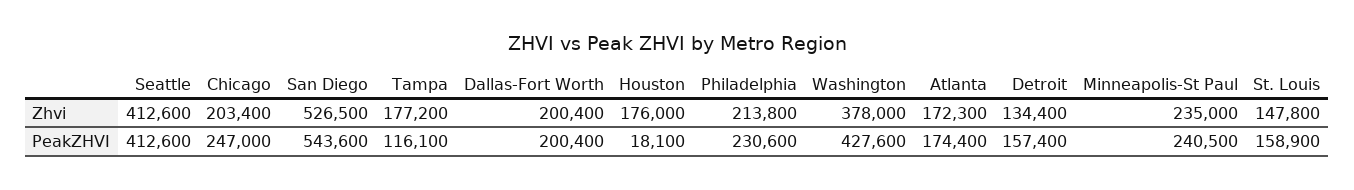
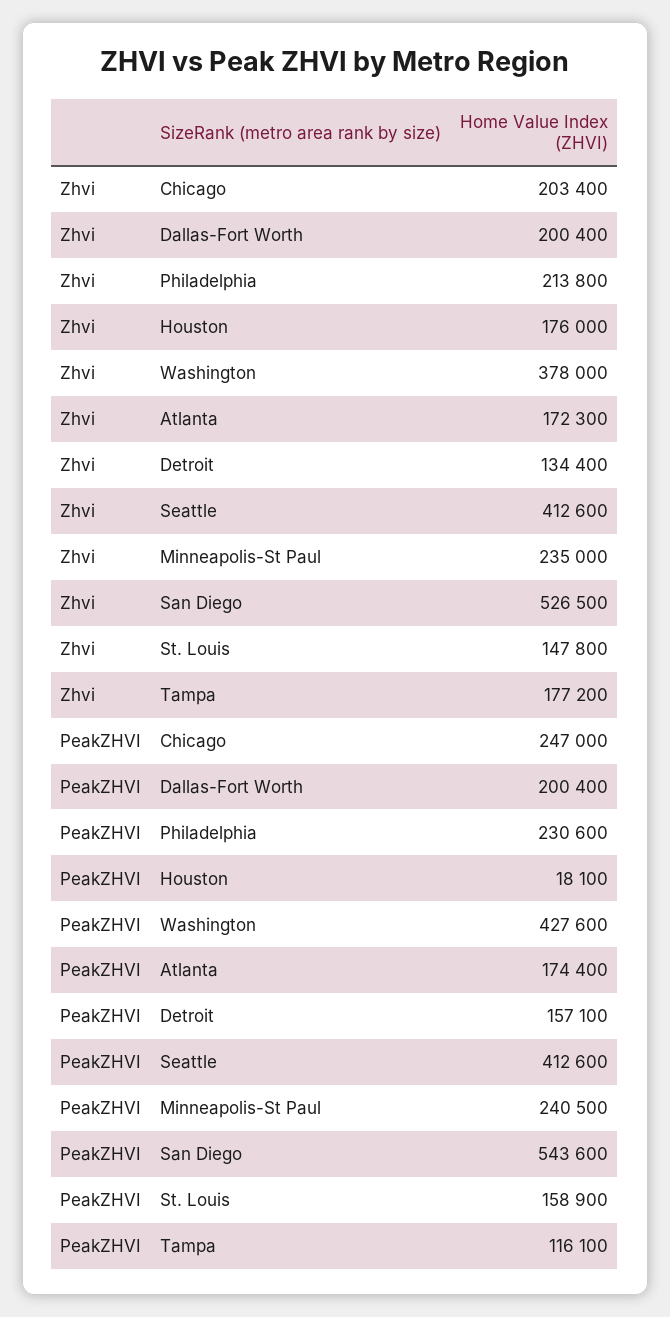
  {
    "Seattle": {
      "Zhvi": 412600,
      "PeakZHVI": 412600
    },
    "Chicago": {
      "Zhvi": 203400,
      "PeakZHVI": 247000
    },
    "San Diego": {
      "Zhvi": 526500,
      "PeakZHVI": 543600
    },
    "Tampa": {
      "Zhvi": 177200,
      "PeakZHVI": 116100
    },
    "Dallas-Fort Worth": {
      "Zhvi": 200400,
      "PeakZHVI": 200400
    },
    "Houston": {
      "Zhvi": 176000,
      "PeakZHVI": 18100
    },
    "Philadelphia": {
      "Zhvi": 213800,
      "PeakZHVI": 230600
    },
    "Washington": {
      "Zhvi": 378000,
      "PeakZHVI": 427600
    },
    "Atlanta": {
      "Zhvi": 172300,
      "PeakZHVI": 174400
    },
    "Detroit": {
      "Zhvi": 134400,
-     "PeakZHVI": 157400
+     "PeakZHVI": 157100
    },
    "Minneapolis-St Paul": {
      "Zhvi": 235000,
      "PeakZHVI": 240500
    },
    "St. Louis": {
      "Zhvi": 147800,
      "PeakZHVI": 158900
    }
  }

